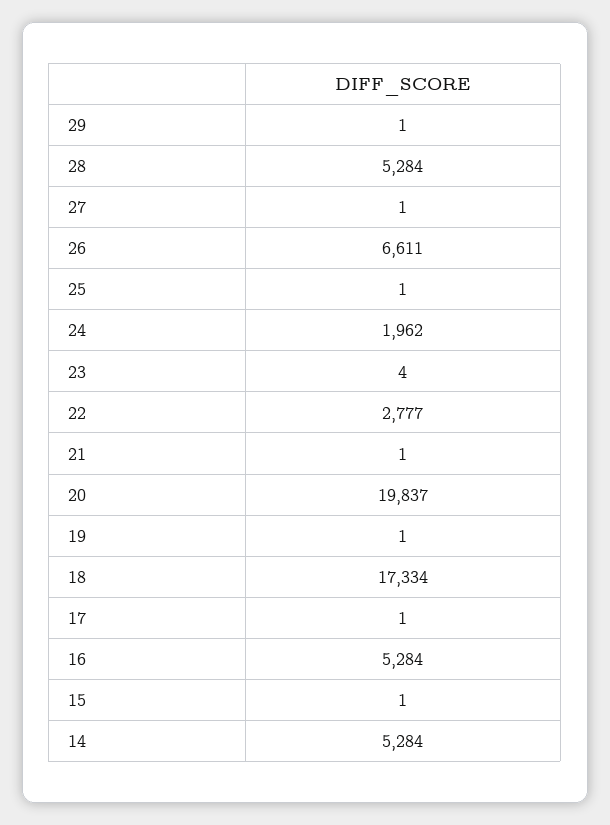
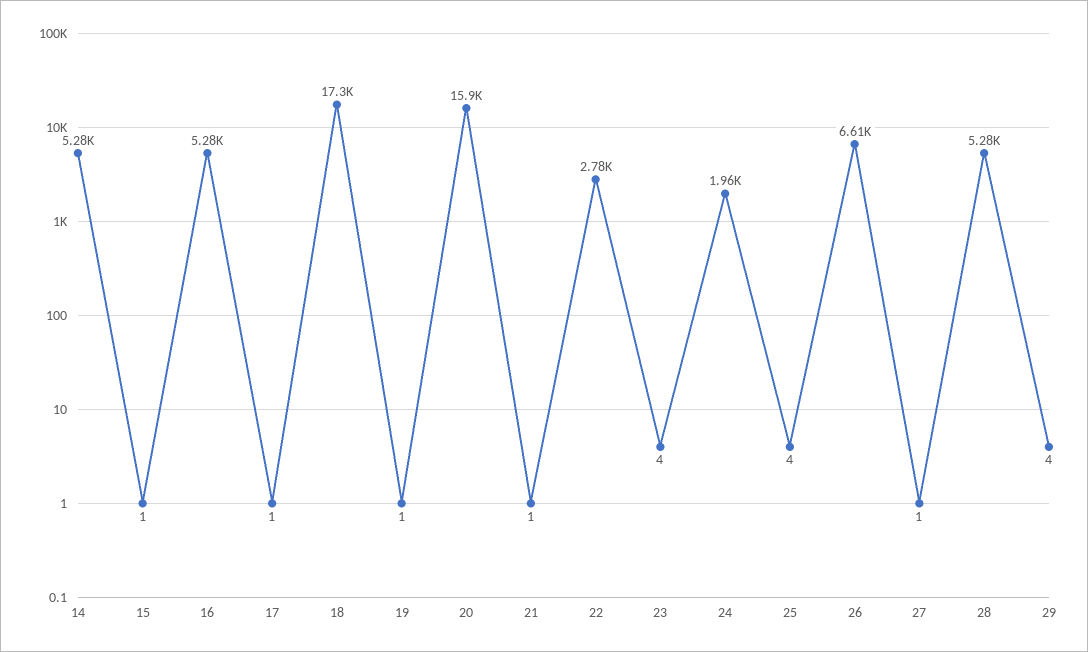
  {
-   "29": 1,
+   "29": 4,
    "28": 5284,
    "27": 1,
    "26": 6611,
-   "25": 1,
+   "25": 4,
    "24": 1962,
    "23": 4,
    "22": 2777,
    "21": 1,
-   "20": 19837,
+   "20": 15900,
    "19": 1,
    "18": 17334,
    "17": 1,
    "16": 5284,
    "15": 1,
    "14": 5284
  }

